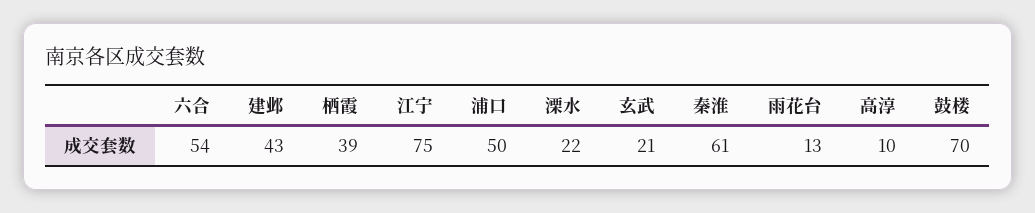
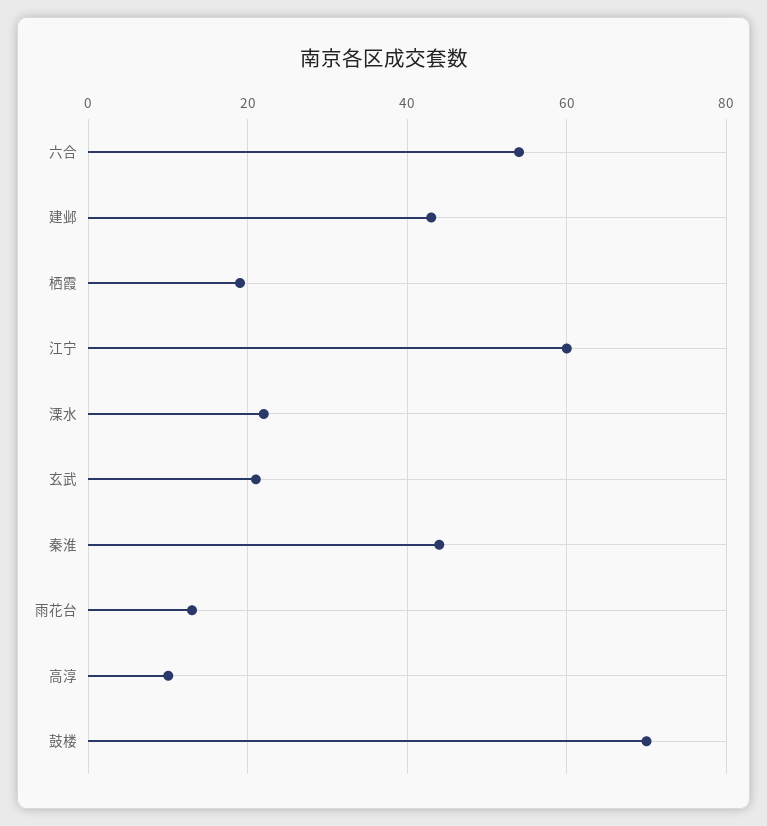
  {
    "六合": 54,
    "建邺": 43,
-   "栖霞": 39,
+   "栖霞": 20,
-   "江宁": 75,
+   "江宁": 60,
-   "浦口": 50,
    "溧水": 22,
    "玄武": 21,
-   "秦淮": 61,
+   "秦淮": 45,
    "雨花台": 13,
    "高淳": 10,
    "鼓楼": 70
  }

